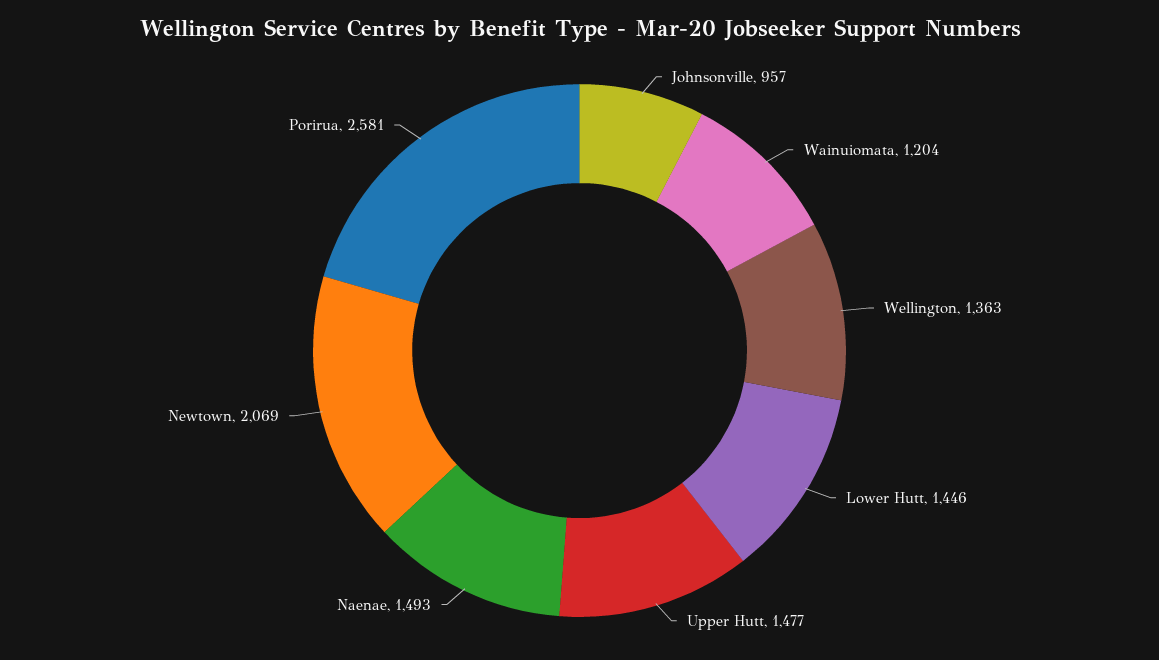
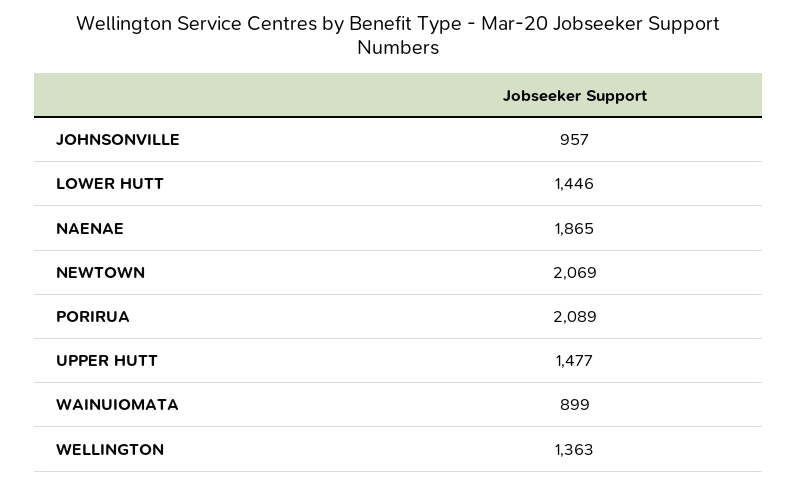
  {
    "Johnsonville": 957,
-   "Wainuiomata": 1204,
+   "Wainuiomata": 899,
    "Wellington": 1363,
    "Lower Hutt": 1446,
    "Upper Hutt": 1477,
-   "Naenae": 1493,
+   "Naenae": 1865,
    "Newtown": 2069,
-   "Porirua": 2581
+   "Porirua": 2089
  }

